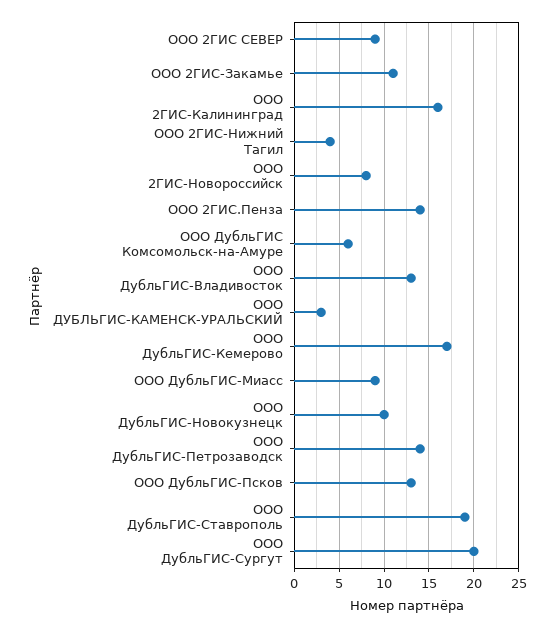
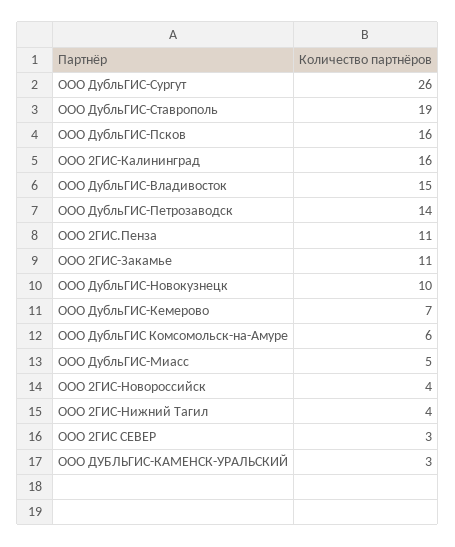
  {
-   "ООО 2ГИС СЕВЕР": 9,
+   "ООО 2ГИС СЕВЕР": 3,
    "ООО 2ГИС-Закамье": 11,
    "ООО 2ГИС-Калининград": 16,
    "ООО 2ГИС-Нижний Тагил": 4,
-   "ООО 2ГИС-Новороссийск": 8,
+   "ООО 2ГИС-Новороссийск": 4,
-   "ООО 2ГИС.Пенза": 14,
+   "ООО 2ГИС.Пенза": 11,
    "ООО ДубльГИС Комсомольск-на-Амуре": 6,
-   "ООО ДубльГИС-Владивосток": 13,
+   "ООО ДубльГИС-Владивосток": 15,
    "ООО ДУБЛЬГИС-КАМЕНСК-УРАЛЬСКИЙ": 3,
-   "ООО ДубльГИС-Кемерово": 17,
+   "ООО ДубльГИС-Кемерово": 7,
-   "ООО ДубльГИС-Миасс": 9,
+   "ООО ДубльГИС-Миасс": 5,
    "ООО ДубльГИС-Новокузнецк": 10,
    "ООО ДубльГИС-Петрозаводск": 14,
-   "ООО ДубльГИС-Псков": 13,
+   "ООО ДубльГИС-Псков": 16,
    "ООО ДубльГИС-Ставрополь": 19,
-   "ООО ДубльГИС-Сургут": 20
+   "ООО ДубльГИС-Сургут": 26
  }

